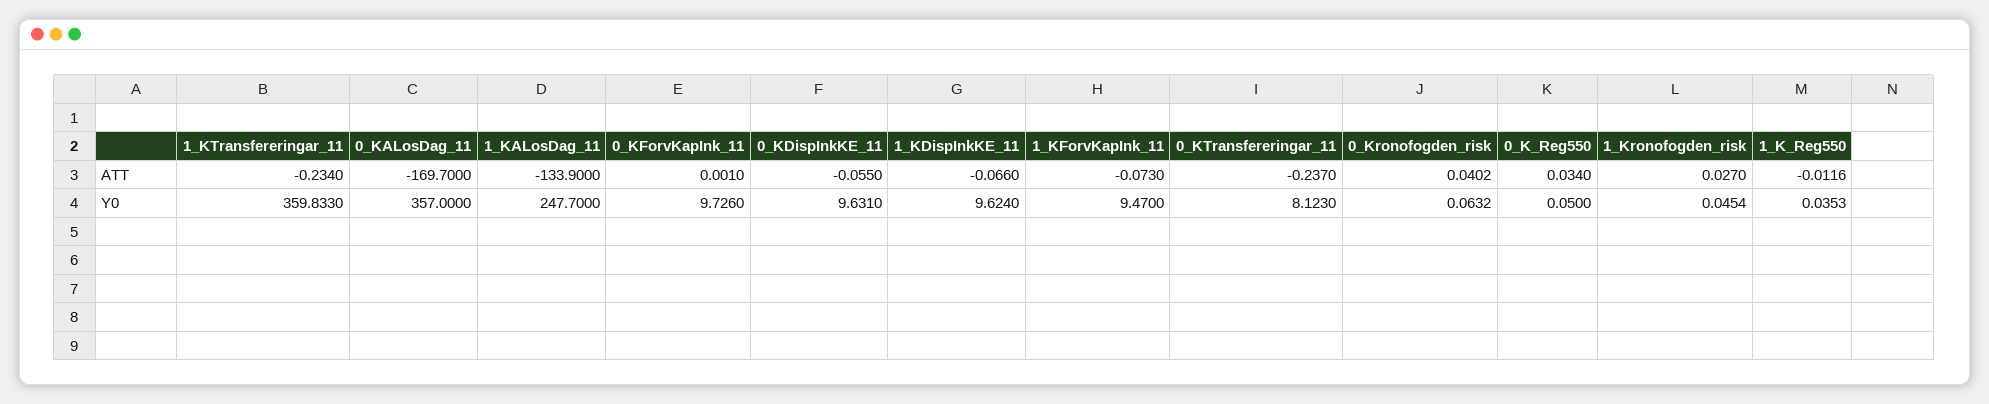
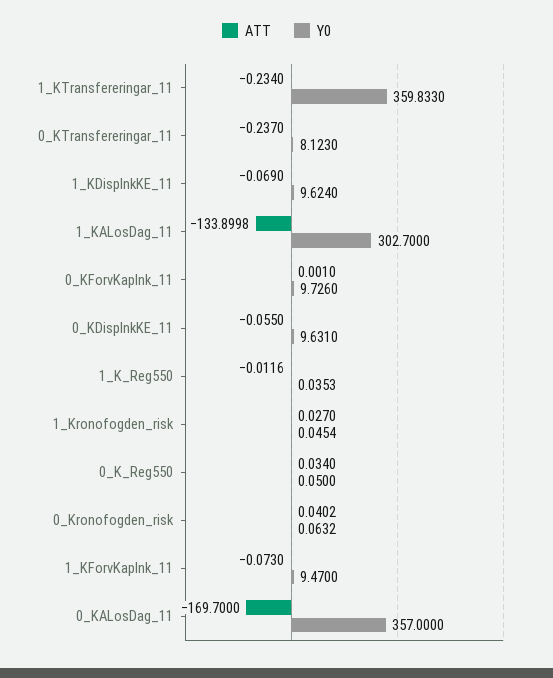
  {
    "ATT": {
      "1_KTransfereringar_11": -0.234,
      "0_KALosDag_11": -169.7,
-     "1_KALosDag_11": -133.9,
+     "1_KALosDag_11": -133.8998,
      "0_KForvKapInk_11": 0.001,
      "0_KDispInkKE_11": -0.055,
-     "1_KDispInkKE_11": -0.066,
+     "1_KDispInkKE_11": -0.069,
      "1_KForvKapInk_11": -0.073,
      "0_KTransfereringar_11": -0.237,
      "0_Kronofogden_risk": 0.0402,
      "0_K_Reg550": 0.034,
      "1_Kronofogden_risk": 0.027,
      "1_K_Reg550": -0.0116
    },
    "Y0": {
      "1_KTransfereringar_11": 359.833,
      "0_KALosDag_11": 357,
-     "1_KALosDag_11": 247.7,
+     "1_KALosDag_11": 302.7,
      "0_KForvKapInk_11": 9.726,
      "0_KDispInkKE_11": 9.631,
      "1_KDispInkKE_11": 9.624,
      "1_KForvKapInk_11": 9.47,
      "0_KTransfereringar_11": 8.123,
      "0_Kronofogden_risk": 0.0632,
      "0_K_Reg550": 0.05,
      "1_Kronofogden_risk": 0.0454,
      "1_K_Reg550": 0.0353
    }
  }

